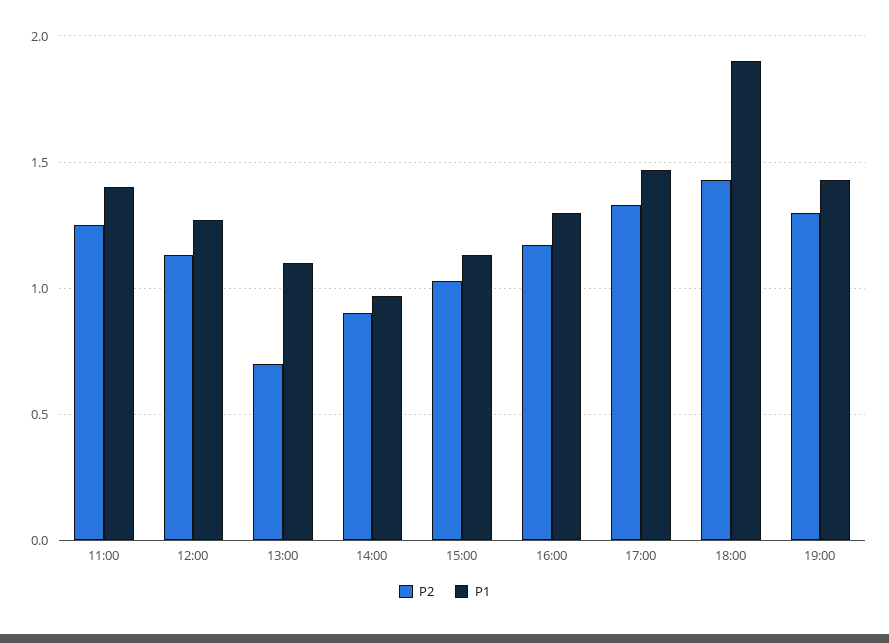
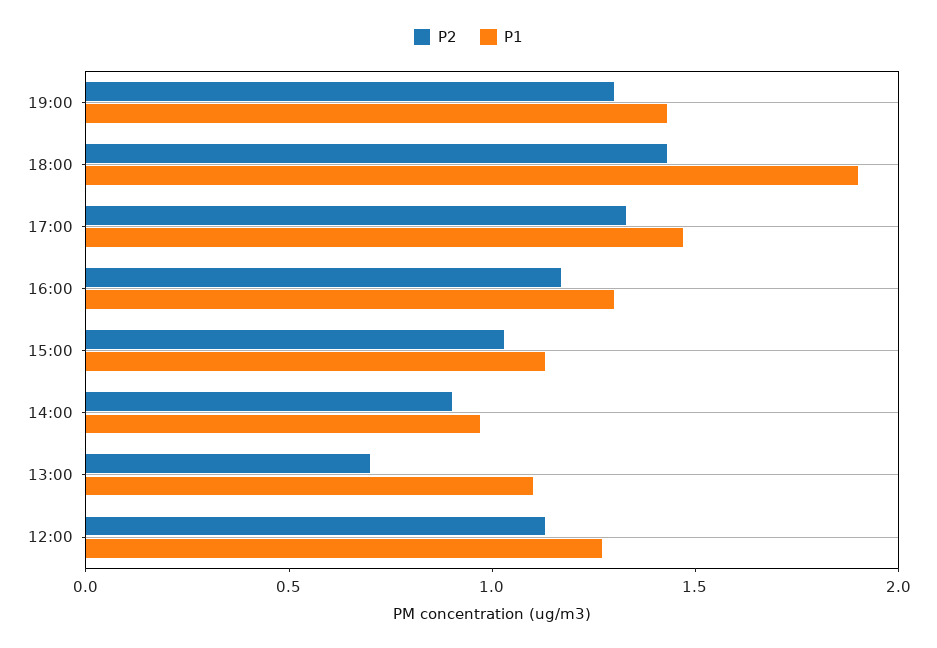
  {
    "P2": {
-     "11:00": 1.25,
      "12:00": 1.15,
      "13:00": 0.7,
      "14:00": 0.9,
      "15:00": 1.05,
      "16:00": 1.15,
      "17:00": 1.35,
      "18:00": 1.45,
      "19:00": 1.3
    },
    "P1": {
-     "11:00": 1.4,
      "12:00": 1.25,
      "13:00": 1.1,
      "14:00": 0.95,
      "15:00": 1.15,
      "16:00": 1.3,
      "17:00": 1.45,
      "18:00": 1.9,
      "19:00": 1.45
    }
  }

